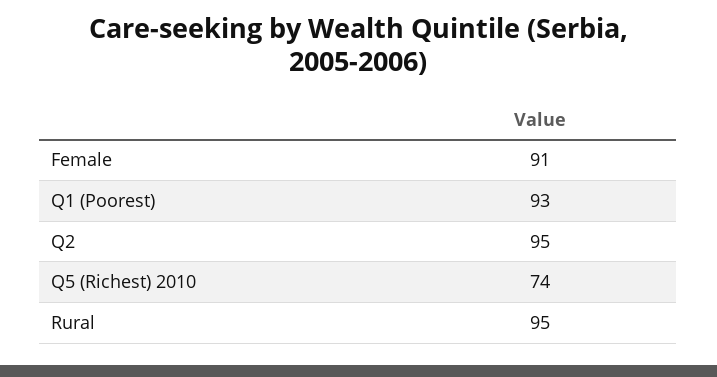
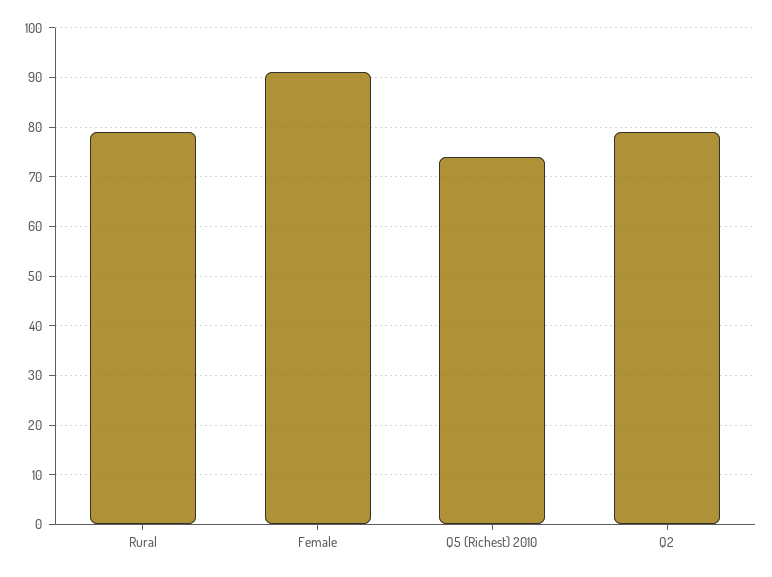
  {
    "Female": 91,
-   "Q1 (Poorest)": 93,
-   "Q2": 95,
+   "Q2": 80,
    "Q5 (Richest) 2010": 74,
-   "Rural": 95
+   "Rural": 80
  }

